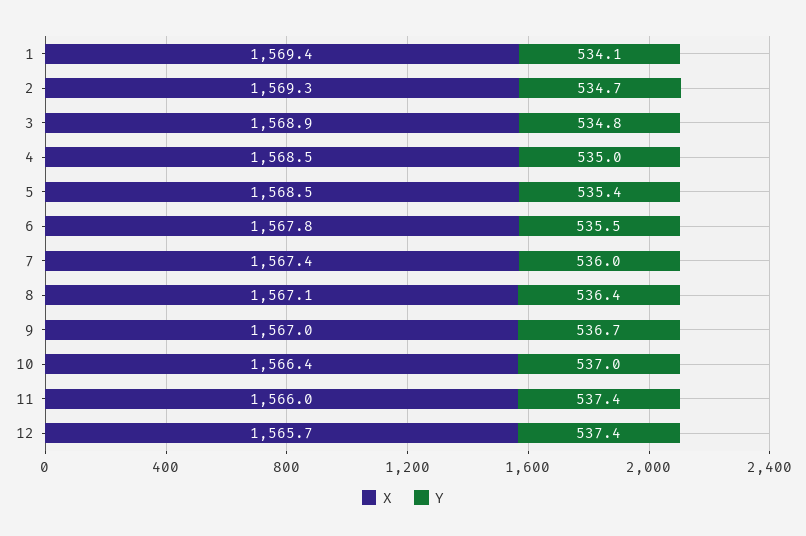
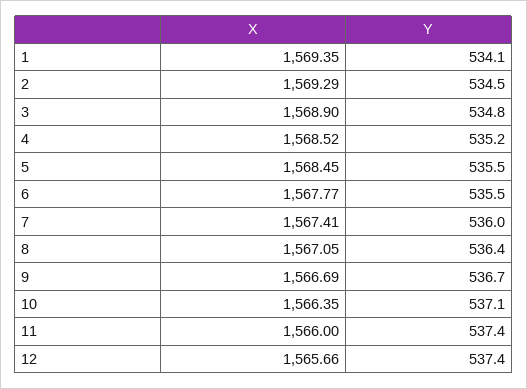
  {
    "X": {
      "1": 1569.35,
      "2": 1569.29,
      "3": 1568.9,
      "4": 1568.52,
      "5": 1568.45,
      "6": 1567.77,
      "7": 1567.41,
      "8": 1567.05,
-     "9": 1567,
+     "9": 1566.69,
      "10": 1566.35,
      "11": 1566,
      "12": 1565.66
    },
    "Y": {
      "1": 534.1,
-     "2": 534.7,
+     "2": 534.5,
      "3": 534.8,
-     "4": 535,
+     "4": 535.2,
-     "5": 535.4,
+     "5": 535.5,
      "6": 535.5,
      "7": 536,
      "8": 536.4,
      "9": 536.7,
-     "10": 537,
+     "10": 537.1,
      "11": 537.4,
      "12": 537.4
    }
  }

